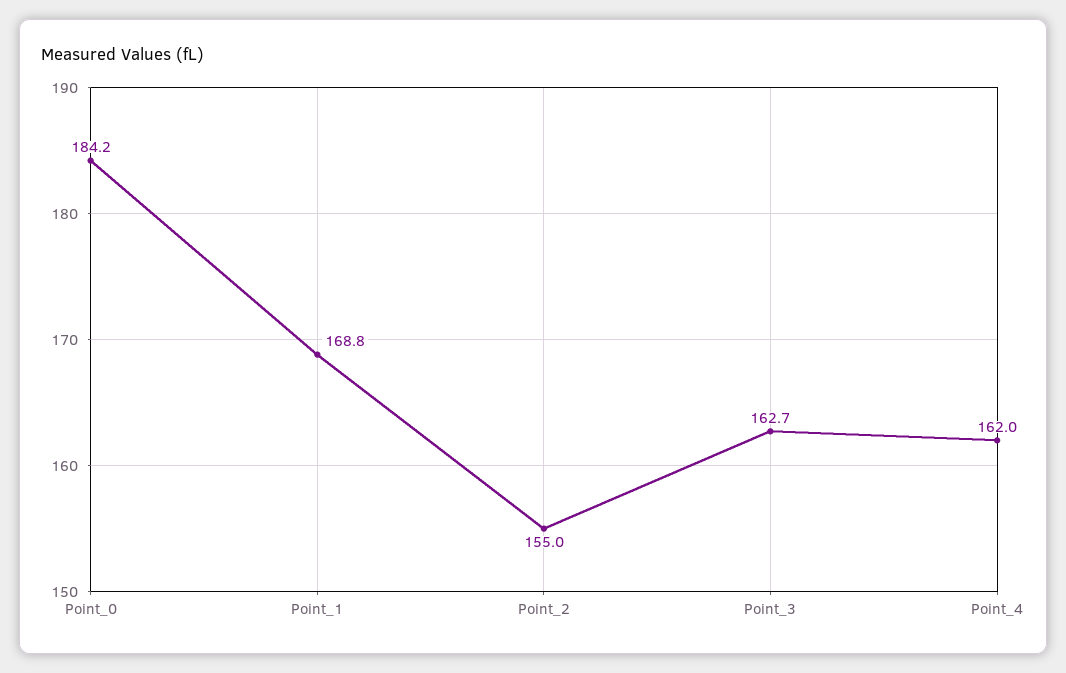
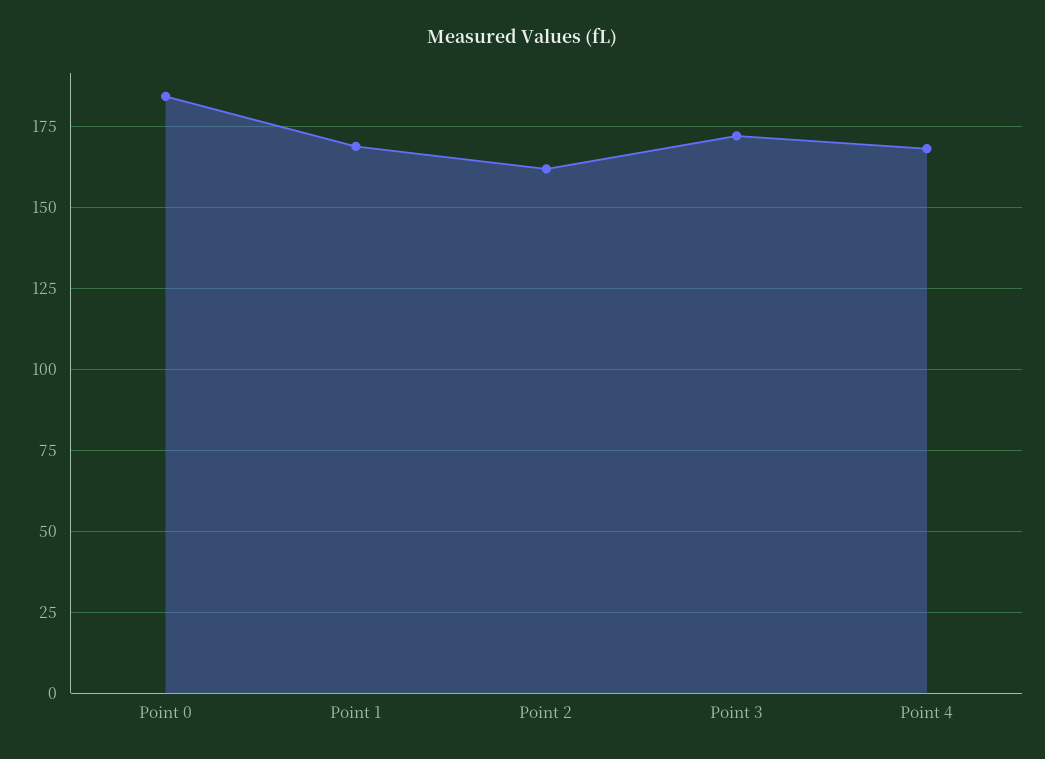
  {
    "Point_0": 184.2,
    "Point_1": 168.8,
-   "Point_2": 155,
+   "Point_2": 162.5,
-   "Point_3": 162.7,
+   "Point_3": 172.5,
-   "Point_4": 162
+   "Point_4": 167.5
  }

